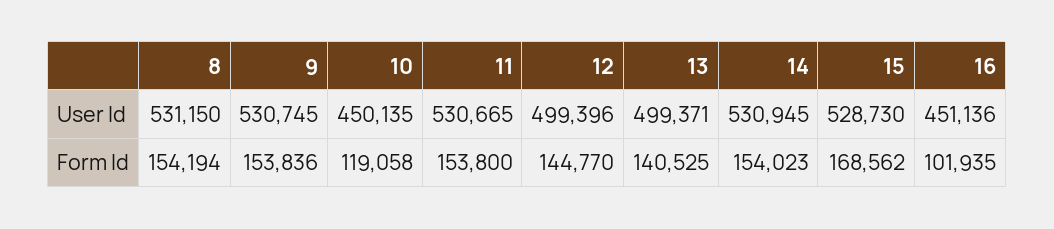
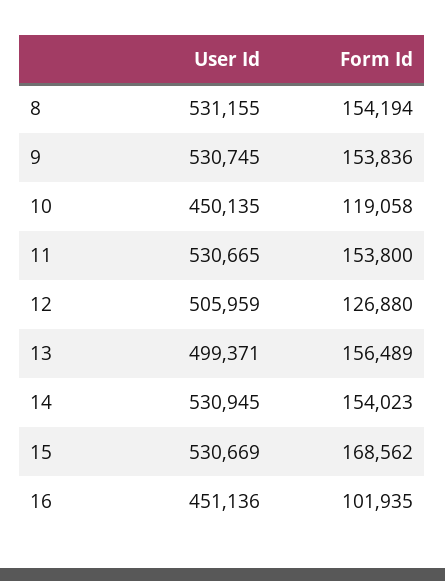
  {
    "8": {
-     "User Id": 531150,
+     "User Id": 531155,
      "Form Id": 154194
    },
    "9": {
      "User Id": 530745,
      "Form Id": 153836
    },
    "10": {
      "User Id": 450135,
      "Form Id": 119058
    },
    "11": {
      "User Id": 530665,
      "Form Id": 153800
    },
    "12": {
-     "User Id": 499396,
+     "User Id": 505959,
-     "Form Id": 144770
+     "Form Id": 126880
    },
    "13": {
      "User Id": 499371,
-     "Form Id": 140525
+     "Form Id": 156489
    },
    "14": {
      "User Id": 530945,
      "Form Id": 154023
    },
    "15": {
-     "User Id": 528730,
+     "User Id": 530669,
      "Form Id": 168562
    },
    "16": {
      "User Id": 451136,
      "Form Id": 101935
    }
  }

